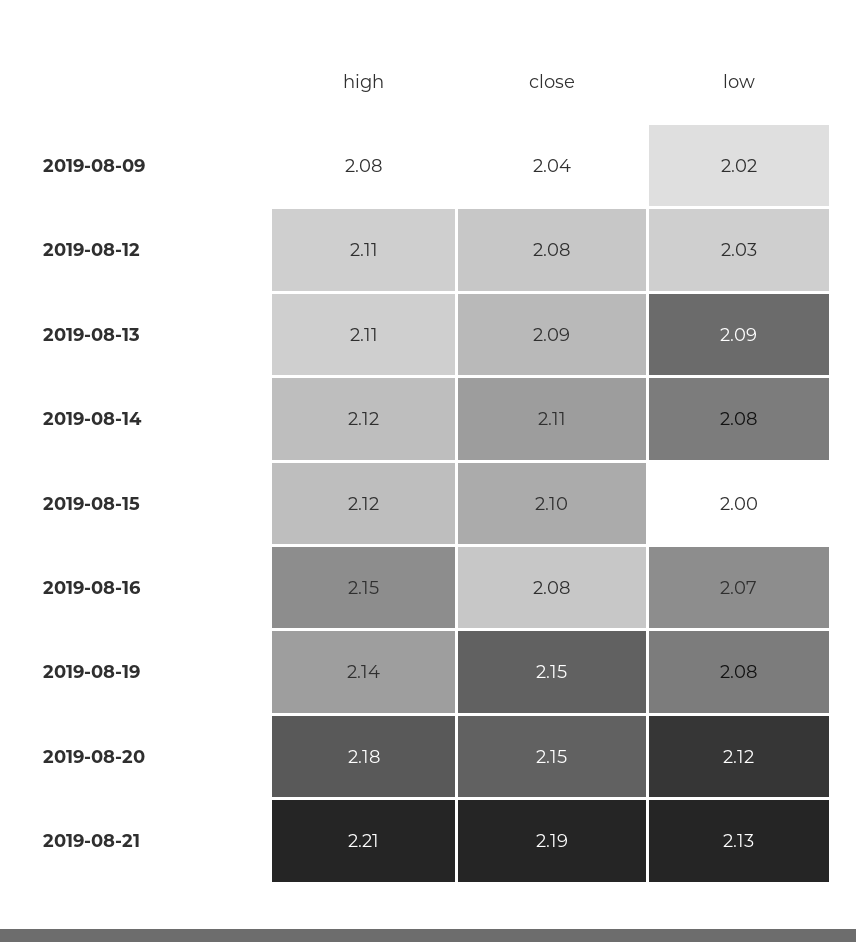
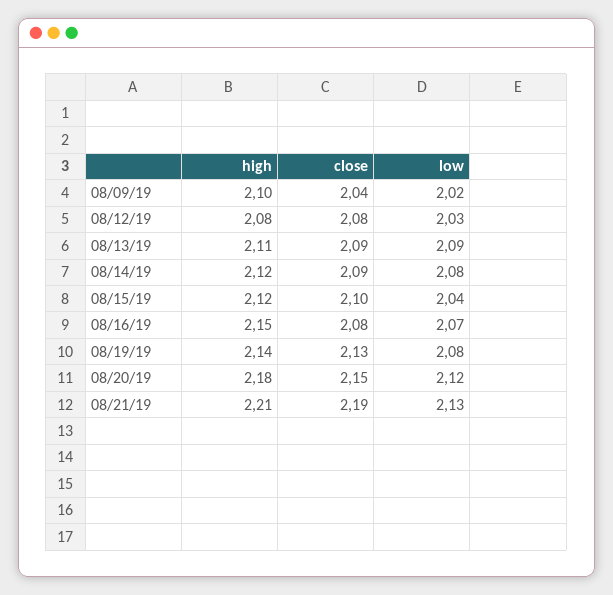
  {
    "high": {
-     "2019-08-09": 2.08,
+     "2019-08-09": 2.1,
-     "2019-08-12": 2.11,
+     "2019-08-12": 2.08,
      "2019-08-13": 2.11,
      "2019-08-14": 2.12,
      "2019-08-15": 2.12,
      "2019-08-16": 2.15,
      "2019-08-19": 2.14,
      "2019-08-20": 2.18,
      "2019-08-21": 2.21
    },
    "close": {
      "2019-08-09": 2.04,
      "2019-08-12": 2.08,
      "2019-08-13": 2.09,
-     "2019-08-14": 2.11,
+     "2019-08-14": 2.09,
      "2019-08-15": 2.1,
      "2019-08-16": 2.08,
-     "2019-08-19": 2.15,
+     "2019-08-19": 2.13,
      "2019-08-20": 2.15,
      "2019-08-21": 2.19
    },
    "low": {
      "2019-08-09": 2.02,
      "2019-08-12": 2.03,
      "2019-08-13": 2.09,
      "2019-08-14": 2.08,
-     "2019-08-15": 2,
+     "2019-08-15": 2.04,
      "2019-08-16": 2.07,
      "2019-08-19": 2.08,
      "2019-08-20": 2.12,
      "2019-08-21": 2.13
    }
  }

